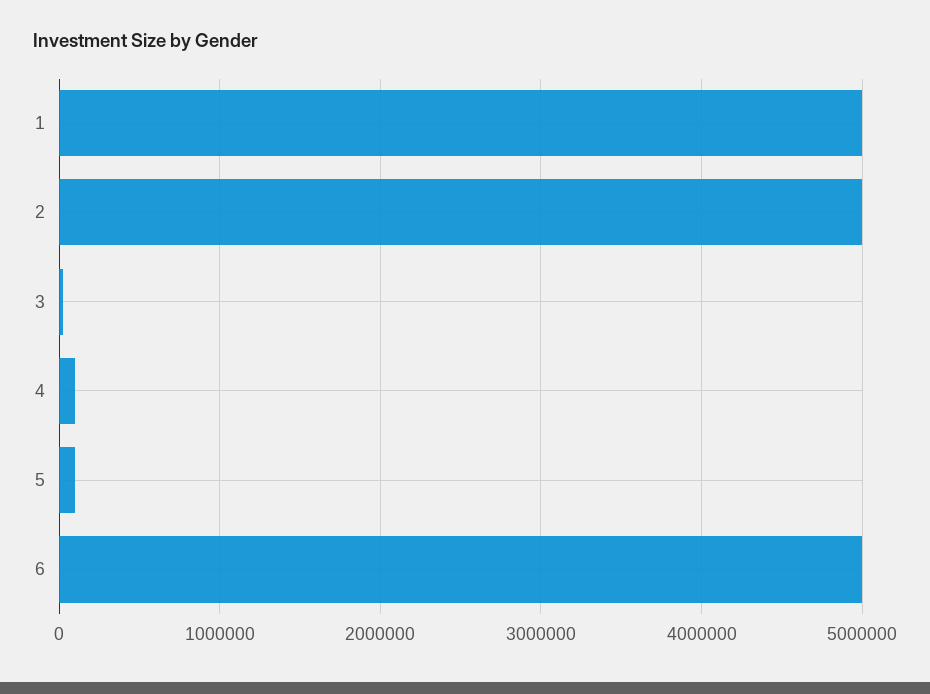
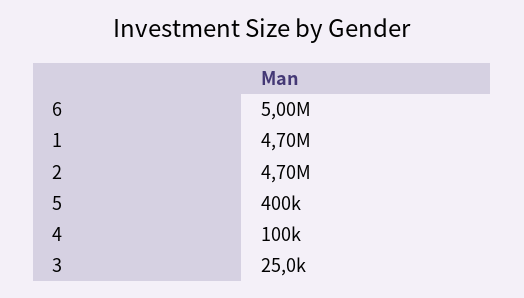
  {
-   "1": 5000000,
+   "1": 4700000,
-   "2": 5000000,
+   "2": 4700000,
    "3": 25000,
    "4": 100000,
-   "5": 100000,
+   "5": 400000,
    "6": 5000000
  }

